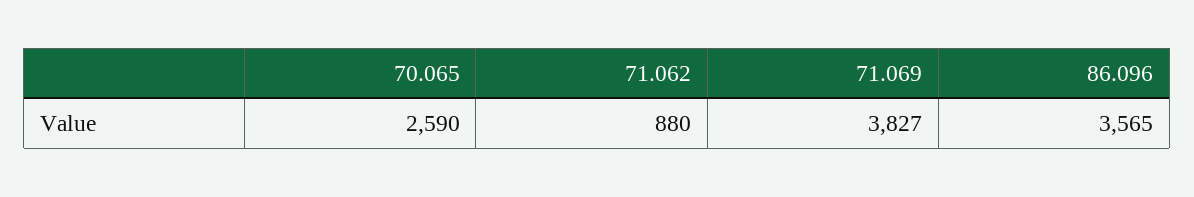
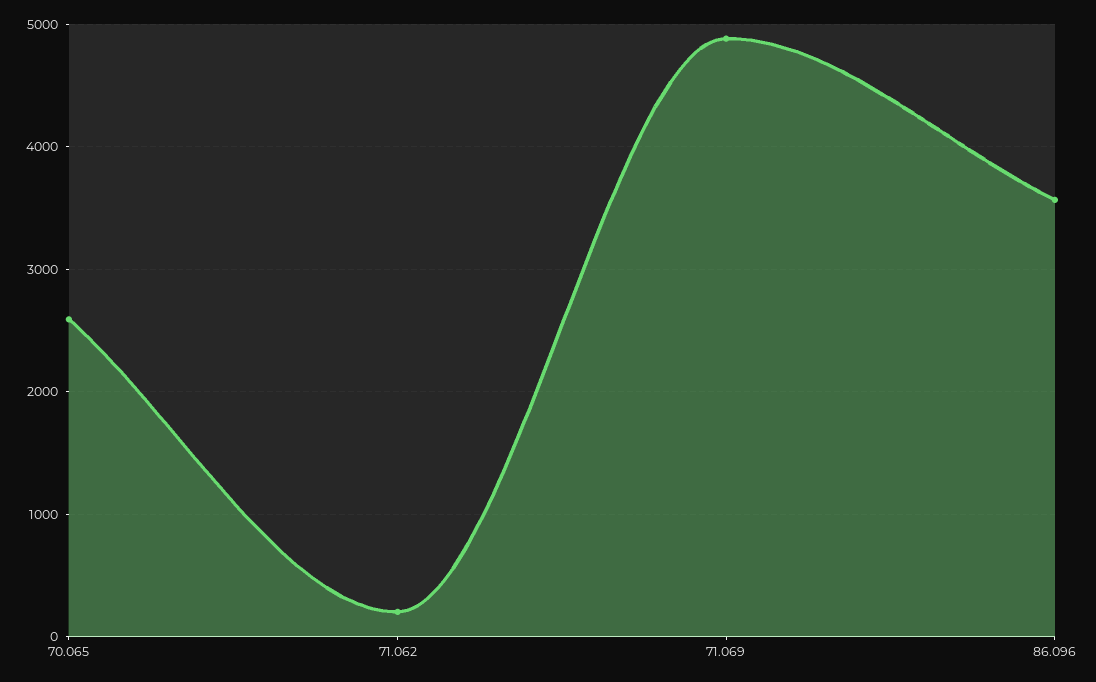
  {
    "70.065": 2590,
-   "71.062": 880,
+   "71.062": 200,
-   "71.069": 3827,
+   "71.069": 4900,
    "86.096": 3565
  }

